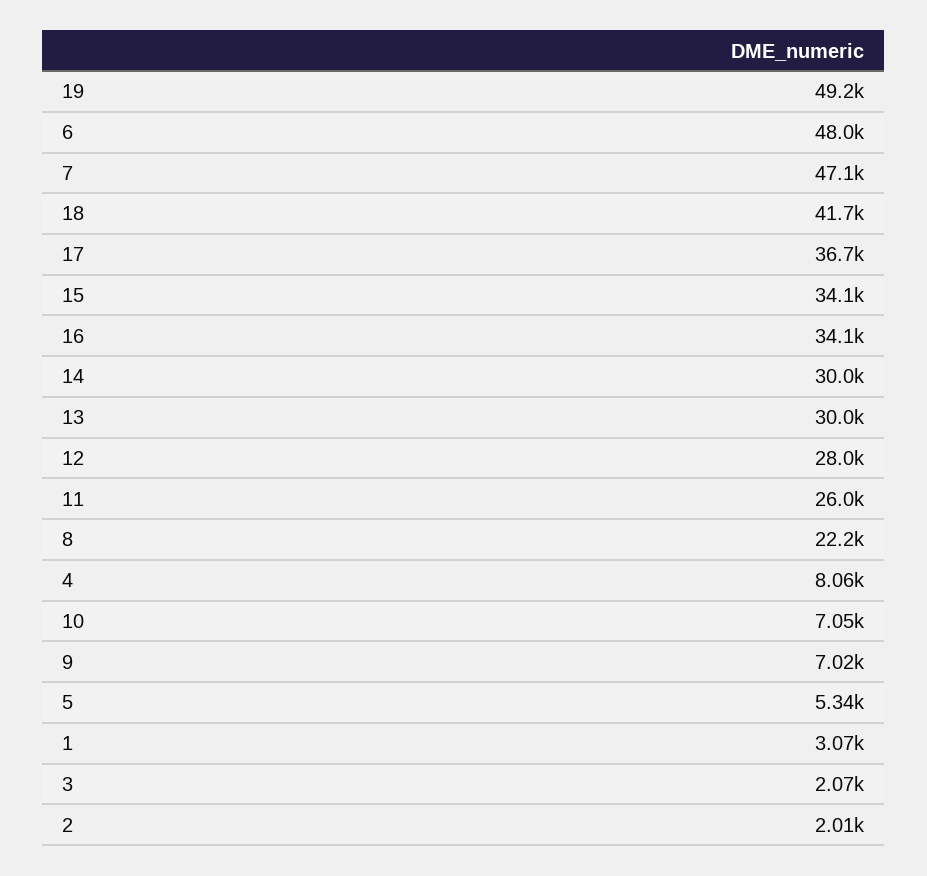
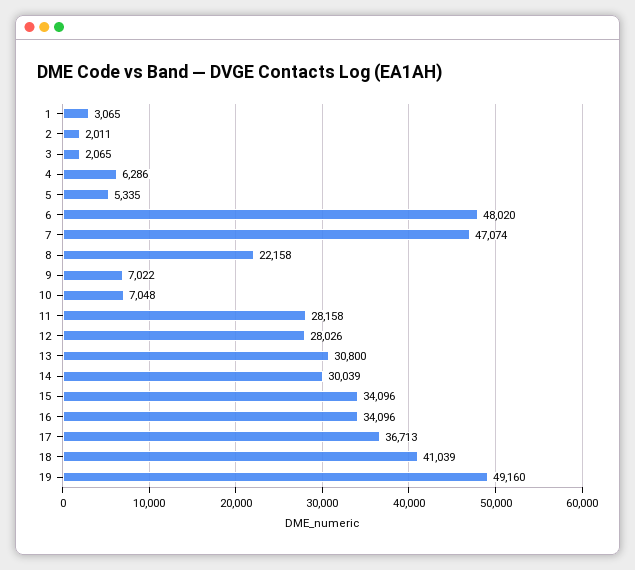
  {
    "19": 49160,
    "6": 48020,
    "7": 47074,
-   "18": 41700,
+   "18": 41039,
    "17": 36713,
    "15": 34096,
    "16": 34096,
    "14": 30039,
-   "13": 30000,
+   "13": 30800,
    "12": 28026,
-   "11": 26000,
+   "11": 28158,
    "8": 22158,
-   "4": 8060,
+   "4": 6286,
    "10": 7048,
    "9": 7022,
    "5": 5335,
    "1": 3065,
    "3": 2065,
    "2": 2011
  }

